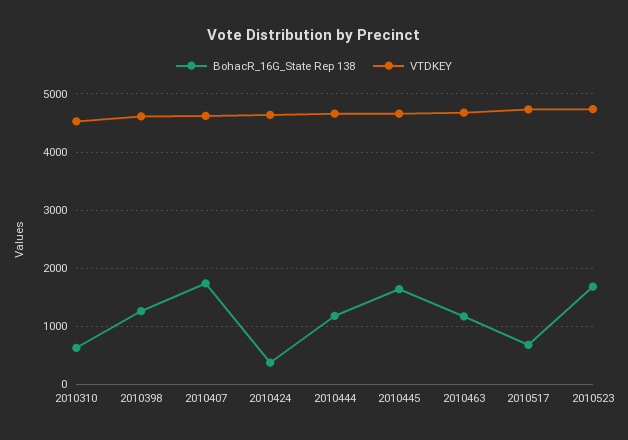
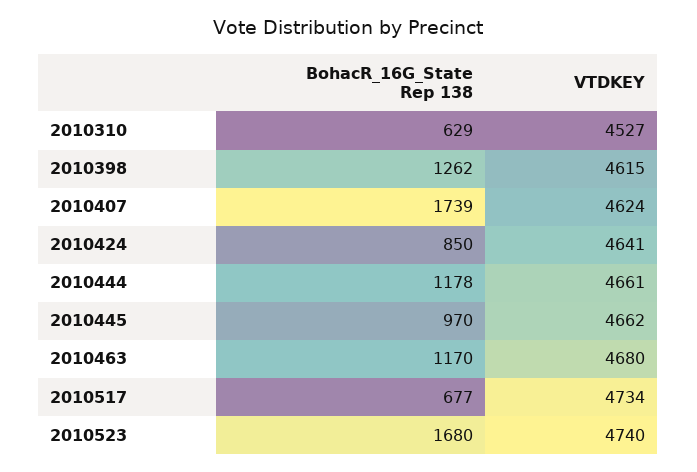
  {
    "BohacR_16G_State Rep 138": {
      "2010310": 629,
      "2010398": 1262,
      "2010407": 1739,
-     "2010424": 400,
+     "2010424": 850,
      "2010444": 1178,
-     "2010445": 1600,
+     "2010445": 970,
      "2010463": 1170,
      "2010517": 677,
      "2010523": 1680
    },
    "VTDKEY": {
      "2010310": 4527,
      "2010398": 4615,
      "2010407": 4624,
      "2010424": 4641,
      "2010444": 4661,
      "2010445": 4662,
      "2010463": 4680,
      "2010517": 4734,
      "2010523": 4740
    }
  }

